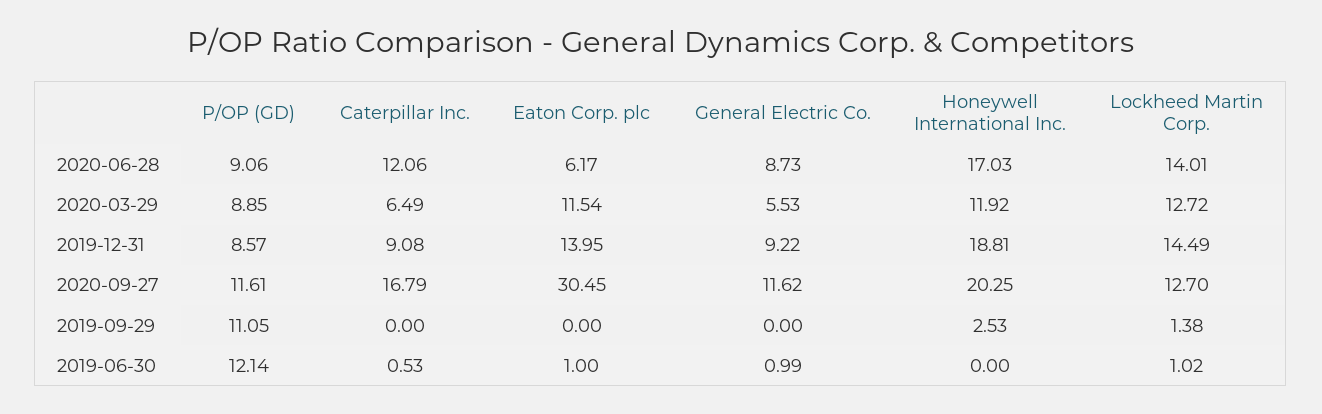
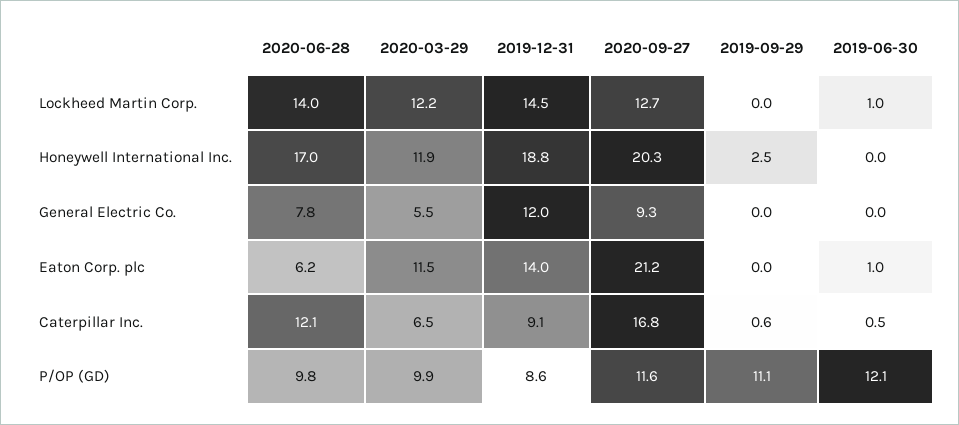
  {
    "P/OP (GD)": {
-     "2020-06-28": 9.06,
+     "2020-06-28": 9.8,
-     "2020-03-29": 8.85,
+     "2020-03-29": 9.9,
      "2019-12-31": 8.57,
      "2020-09-27": 11.61,
      "2019-09-29": 11.05,
      "2019-06-30": 12.14
    },
    "Caterpillar Inc.": {
      "2020-06-28": 12.06,
      "2020-03-29": 6.49,
      "2019-12-31": 9.08,
      "2020-09-27": 16.79,
-     "2019-09-29": 0,
+     "2019-09-29": 0.6,
      "2019-06-30": 0.53
    },
    "Eaton Corp. plc": {
      "2020-06-28": 6.17,
      "2020-03-29": 11.54,
      "2019-12-31": 13.95,
-     "2020-09-27": 30.45,
+     "2020-09-27": 21.2,
      "2019-09-29": 0,
      "2019-06-30": 1
    },
    "General Electric Co.": {
-     "2020-06-28": 8.73,
+     "2020-06-28": 7.8,
      "2020-03-29": 5.53,
-     "2019-12-31": 9.22,
+     "2019-12-31": 12,
-     "2020-09-27": 11.62,
+     "2020-09-27": 9.3,
      "2019-09-29": 0,
-     "2019-06-30": 0.99
+     "2019-06-30": 0
    },
    "Honeywell International Inc.": {
      "2020-06-28": 17.03,
      "2020-03-29": 11.92,
      "2019-12-31": 18.81,
      "2020-09-27": 20.25,
      "2019-09-29": 2.53,
      "2019-06-30": 0
    },
    "Lockheed Martin Corp.": {
      "2020-06-28": 14.01,
-     "2020-03-29": 12.72,
+     "2020-03-29": 12.2,
      "2019-12-31": 14.49,
      "2020-09-27": 12.7,
-     "2019-09-29": 1.38,
+     "2019-09-29": 0,
      "2019-06-30": 1.02
    }
  }

